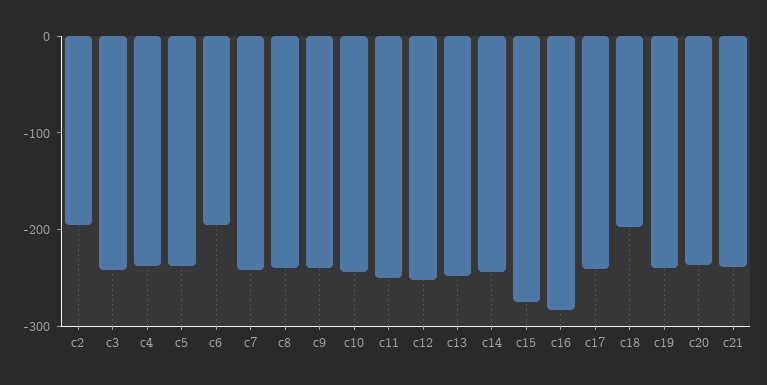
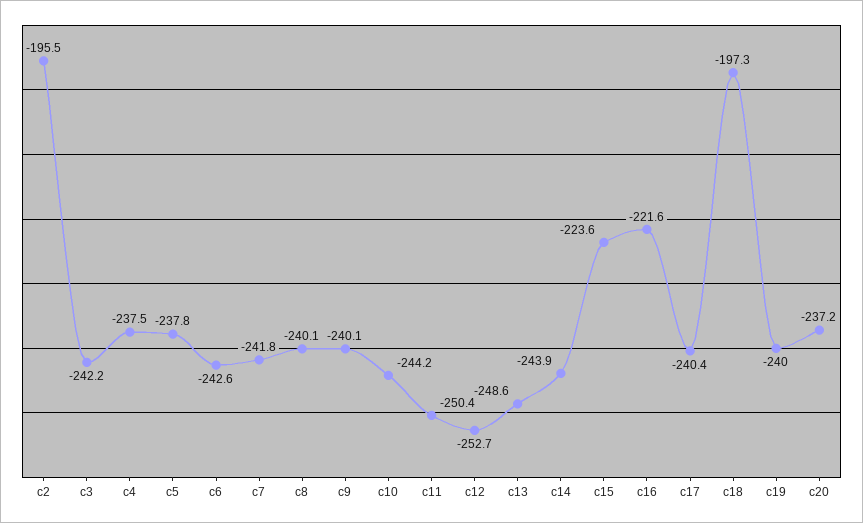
  {
    "c2": -195.5,
    "c3": -242.2,
    "c4": -237.5,
    "c5": -237.8,
-   "c6": -200,
+   "c6": -242.6,
    "c7": -241.8,
    "c8": -240.1,
    "c9": -240.1,
    "c10": -244.2,
    "c11": -250.4,
    "c12": -252.7,
    "c13": -248.6,
    "c14": -243.9,
-   "c15": -280,
+   "c15": -223.6,
-   "c16": -280,
+   "c16": -221.6,
    "c17": -240.4,
    "c18": -197.3,
    "c19": -240,
-   "c20": -237.2,
+   "c20": -237.2
-   "c21": -240
  }

